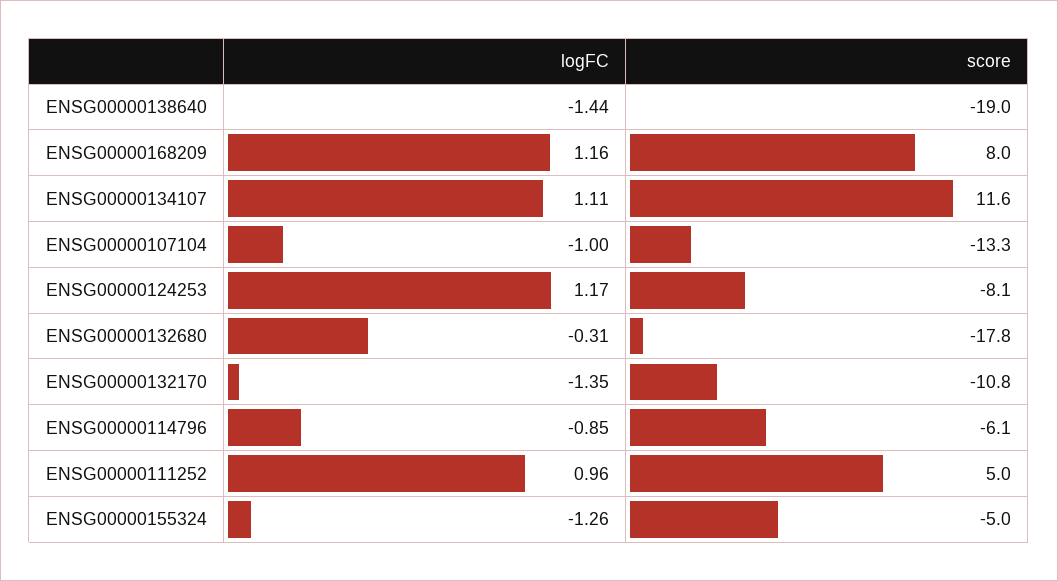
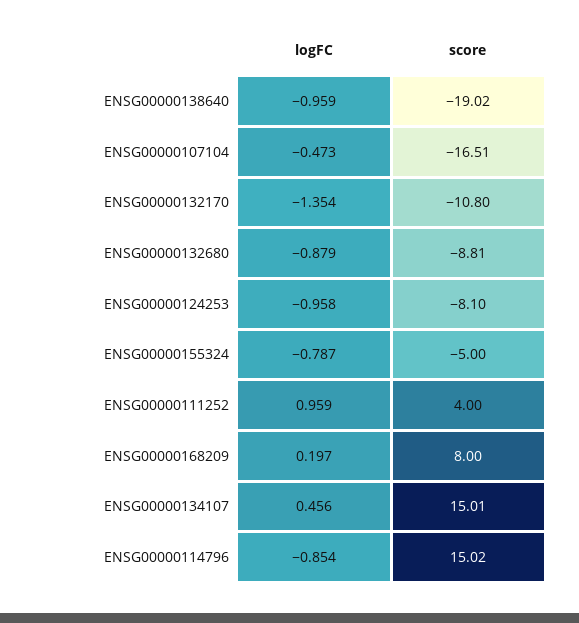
  {
    "logFC": {
-     "ENSG00000138640": -1.44,
+     "ENSG00000138640": -0.959,
-     "ENSG00000168209": 1.16,
+     "ENSG00000168209": 0.197,
-     "ENSG00000134107": 1.11,
+     "ENSG00000134107": 0.456,
-     "ENSG00000107104": -1,
+     "ENSG00000107104": -0.473,
-     "ENSG00000124253": 1.17,
+     "ENSG00000124253": -0.958,
-     "ENSG00000132680": -0.31,
+     "ENSG00000132680": -0.879,
      "ENSG00000132170": -1.354,
      "ENSG00000114796": -0.854,
      "ENSG00000111252": 0.959,
-     "ENSG00000155324": -1.26
+     "ENSG00000155324": -0.787
    },
    "score": {
      "ENSG00000138640": -19.02,
      "ENSG00000168209": 8,
-     "ENSG00000134107": 11.6,
+     "ENSG00000134107": 15.01,
-     "ENSG00000107104": -13.3,
+     "ENSG00000107104": -16.51,
      "ENSG00000124253": -8.1,
-     "ENSG00000132680": -17.8,
+     "ENSG00000132680": -8.81,
      "ENSG00000132170": -10.8,
-     "ENSG00000114796": -6.1,
+     "ENSG00000114796": 15.02,
-     "ENSG00000111252": 5,
+     "ENSG00000111252": 4,
      "ENSG00000155324": -5
    }
  }

